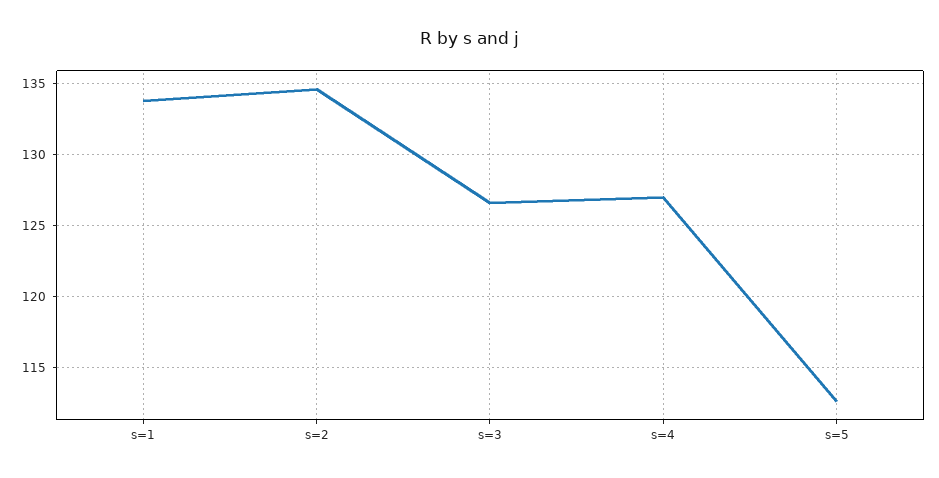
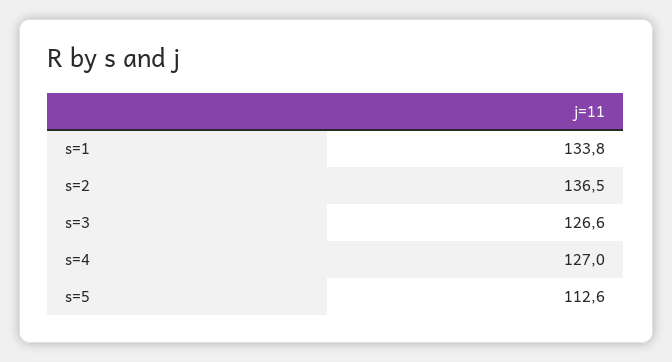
  {
    "s=1": 133.8,
-   "s=2": 134.5,
+   "s=2": 136.5,
    "s=3": 126.6,
    "s=4": 127,
    "s=5": 112.6
  }

